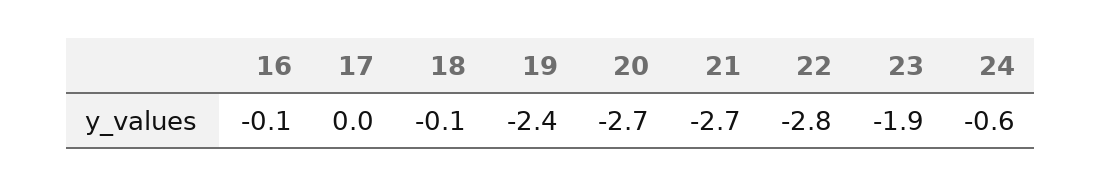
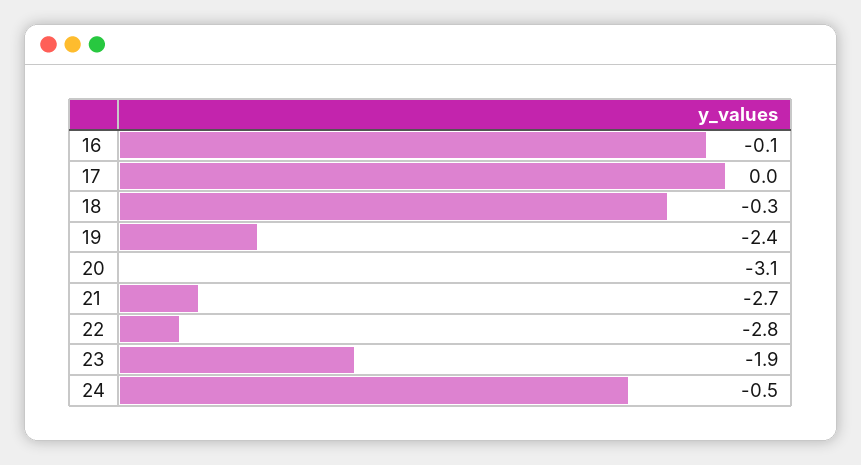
  {
    "16": -0.1,
    "17": 0,
-   "18": -0.1,
+   "18": -0.3,
    "19": -2.4,
-   "20": -2.7,
+   "20": -3.1,
    "21": -2.7,
    "22": -2.8,
    "23": -1.9,
-   "24": -0.6
+   "24": -0.5
  }

